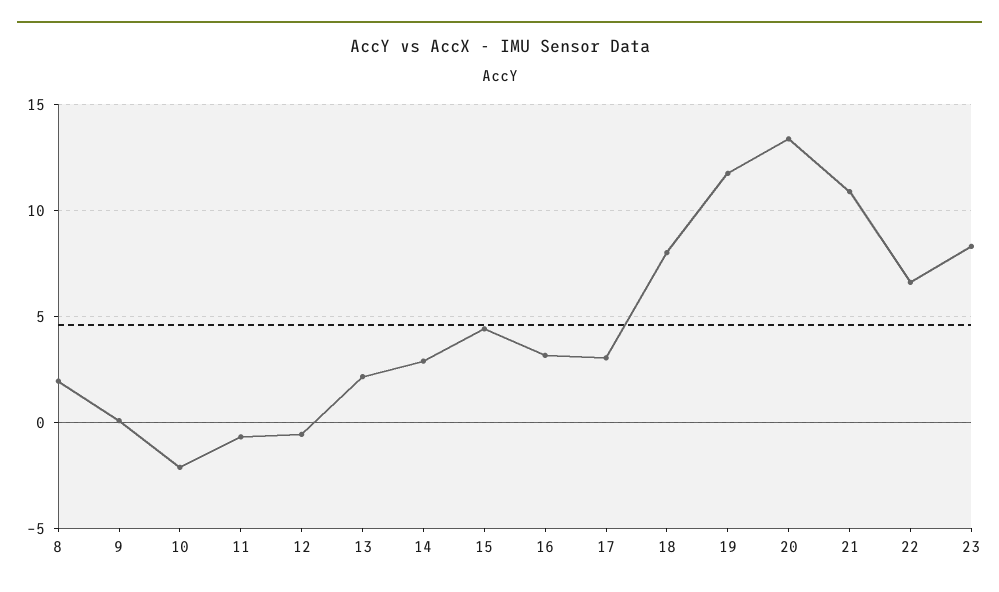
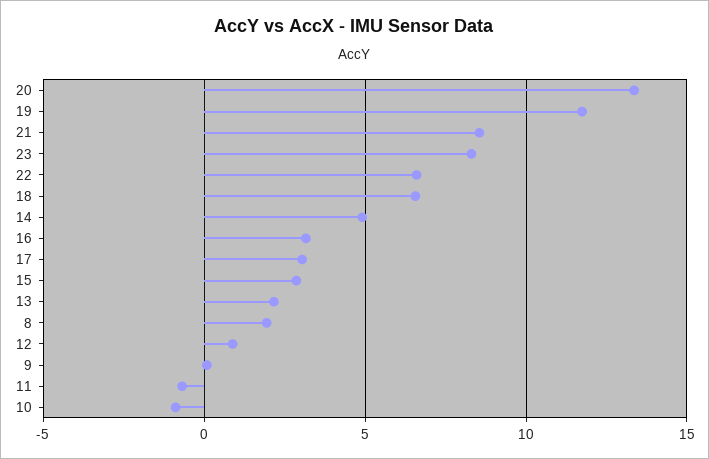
  {
    "8": 2,
    "9": 0,
-   "10": -2,
+   "10": -1,
    "11": -0.5,
-   "12": -0.5,
+   "12": 1,
    "13": 2,
-   "14": 3,
+   "14": 5,
-   "15": 4.5,
+   "15": 3,
    "16": 3,
    "17": 3,
-   "18": 8,
+   "18": 6.5,
    "19": 11.5,
    "20": 13.5,
-   "21": 11,
+   "21": 8.5,
    "22": 6.5,
    "23": 8.5
  }

